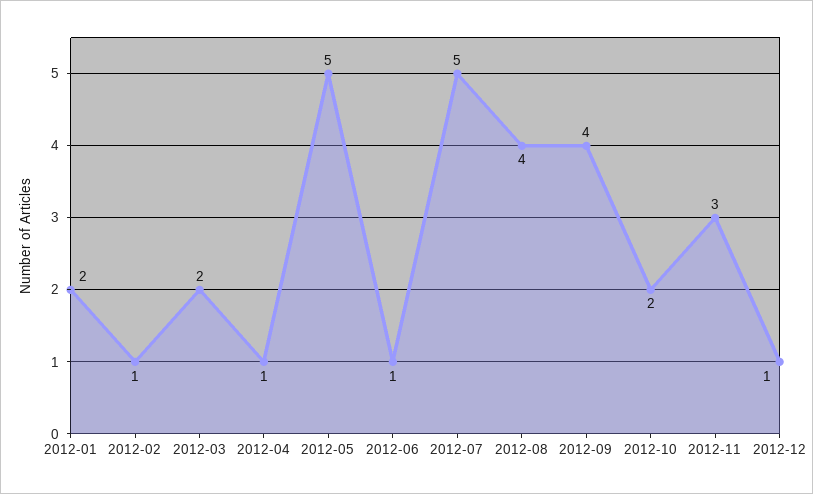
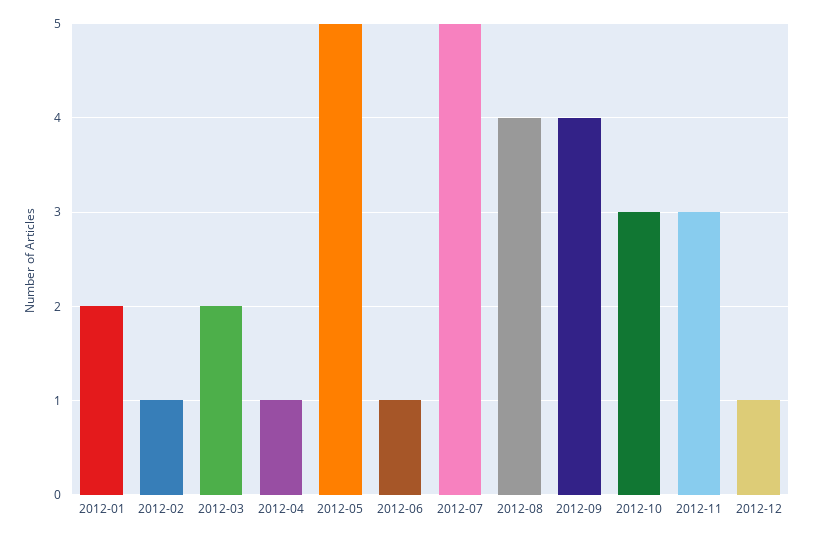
  {
    "2012-01": 2,
    "2012-02": 1,
    "2012-03": 2,
    "2012-04": 1,
    "2012-05": 5,
    "2012-06": 1,
    "2012-07": 5,
    "2012-08": 4,
    "2012-09": 4,
-   "2012-10": 2,
+   "2012-10": 3,
    "2012-11": 3,
    "2012-12": 1
  }

